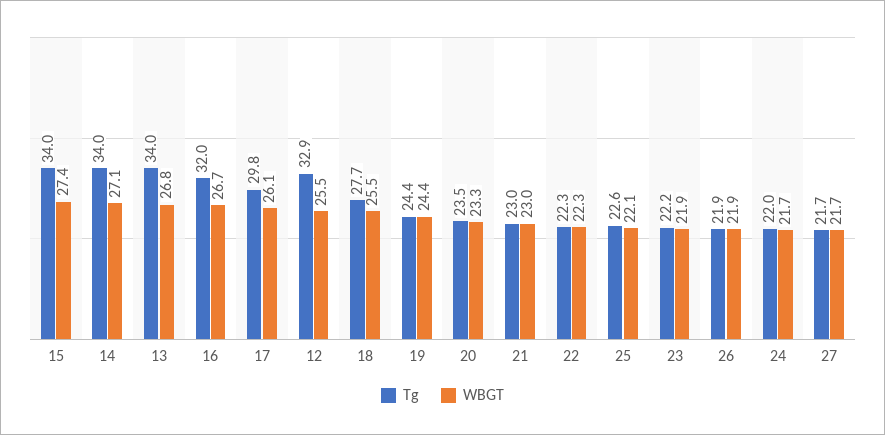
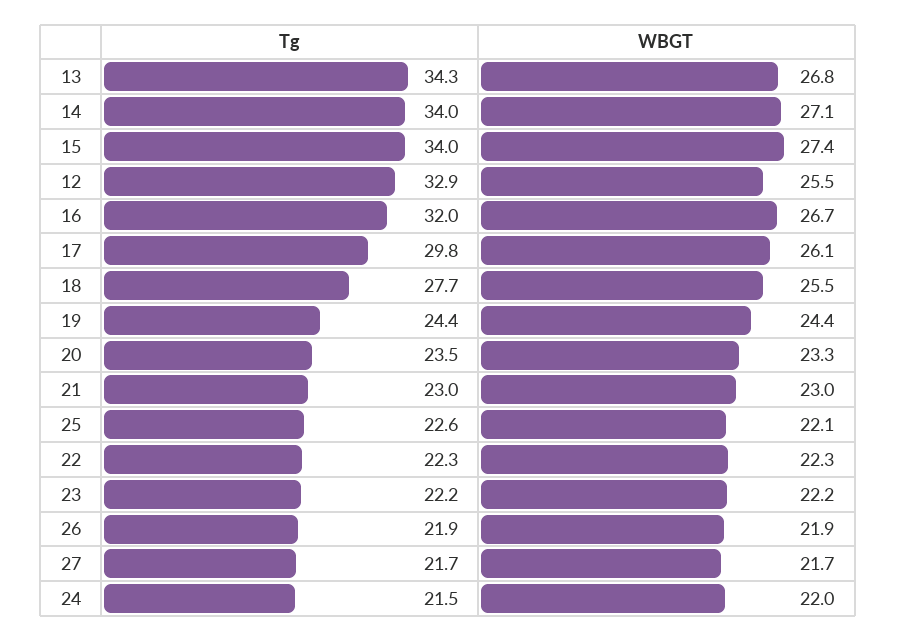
  {
    "Tg": {
      "15": 34,
      "14": 34,
-     "13": 34,
+     "13": 34.3,
      "16": 32,
      "17": 29.8,
      "12": 32.9,
      "18": 27.7,
      "19": 24.4,
      "20": 23.5,
      "21": 23,
      "22": 22.3,
      "25": 22.6,
      "23": 22.2,
      "26": 21.9,
-     "24": 22,
+     "24": 21.5,
      "27": 21.7
    },
    "WBGT": {
      "15": 27.4,
      "14": 27.1,
      "13": 26.8,
      "16": 26.7,
      "17": 26.1,
      "12": 25.5,
      "18": 25.5,
      "19": 24.4,
      "20": 23.3,
      "21": 23,
      "22": 22.3,
      "25": 22.1,
-     "23": 21.9,
+     "23": 22.2,
      "26": 21.9,
-     "24": 21.7,
+     "24": 22,
      "27": 21.7
    }
  }

